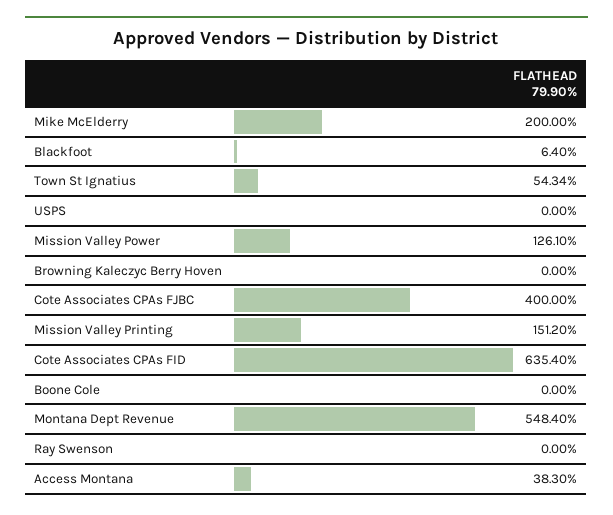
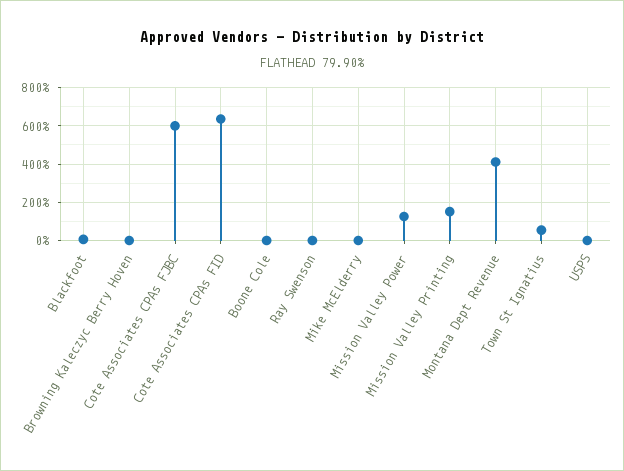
  {
-   "Mike McElderry": 200,
+   "Mike McElderry": 0,
    "Blackfoot": 6.4,
    "Town St Ignatius": 54.34,
    "USPS": 0,
    "Mission Valley Power": 126.1,
    "Browning Kaleczyc Berry Hoven": 0,
-   "Cote Associates CPAs FJBC": 400,
+   "Cote Associates CPAs FJBC": 600,
    "Mission Valley Printing": 151.2,
    "Cote Associates CPAs FID": 635.4,
    "Boone Cole": 0,
-   "Montana Dept Revenue": 548.4,
+   "Montana Dept Revenue": 400,
-   "Ray Swenson": 0,
+   "Ray Swenson": 0
-   "Access Montana": 38.3
  }

